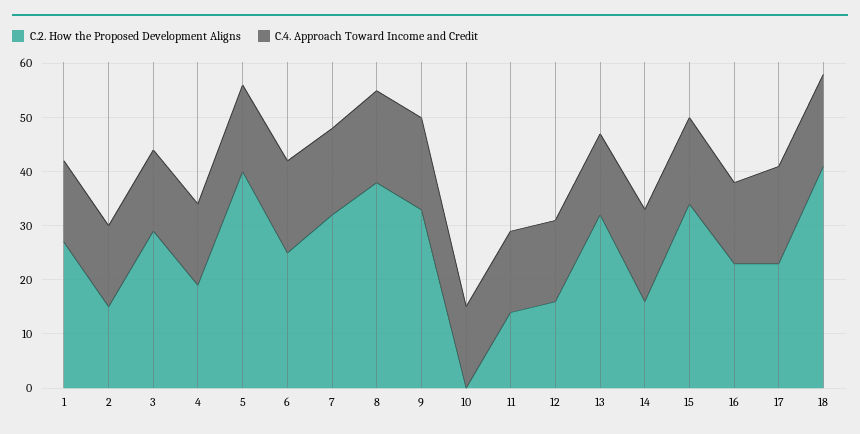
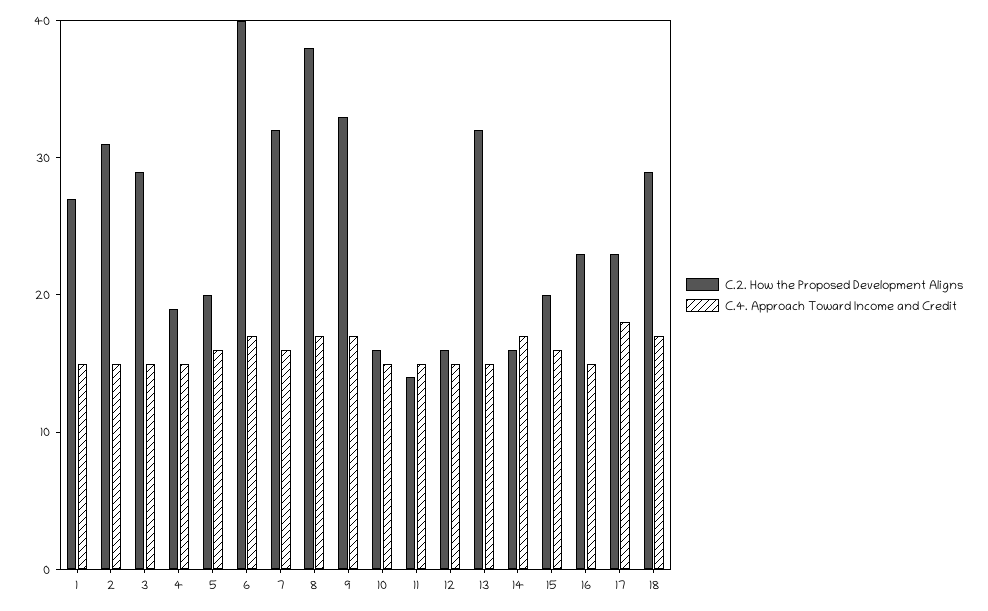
  {
    "C.2. How the Proposed Development Aligns": {
      "1": 27,
-     "2": 15,
+     "2": 31,
      "3": 29,
      "4": 19,
-     "5": 40,
+     "5": 20,
-     "6": 25,
+     "6": 40,
      "7": 32,
      "8": 38,
      "9": 33,
-     "10": 0,
+     "10": 16,
      "11": 14,
      "12": 16,
      "13": 32,
      "14": 16,
-     "15": 35,
+     "15": 20,
      "16": 23,
      "17": 23,
-     "18": 40
+     "18": 29
    },
    "C.4. Approach Toward Income and Credit": {
      "1": 15,
      "2": 15,
      "3": 15,
      "4": 15,
      "5": 16,
      "6": 17,
      "7": 16,
      "8": 17,
      "9": 17,
      "10": 15,
      "11": 15,
      "12": 15,
      "13": 15,
      "14": 17,
      "15": 16,
      "16": 15,
      "17": 18,
      "18": 17
    }
  }

